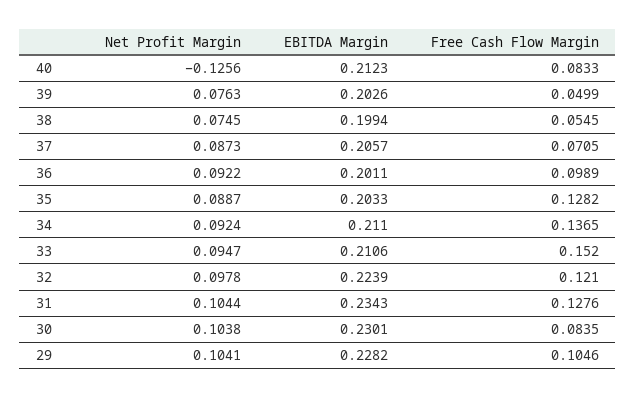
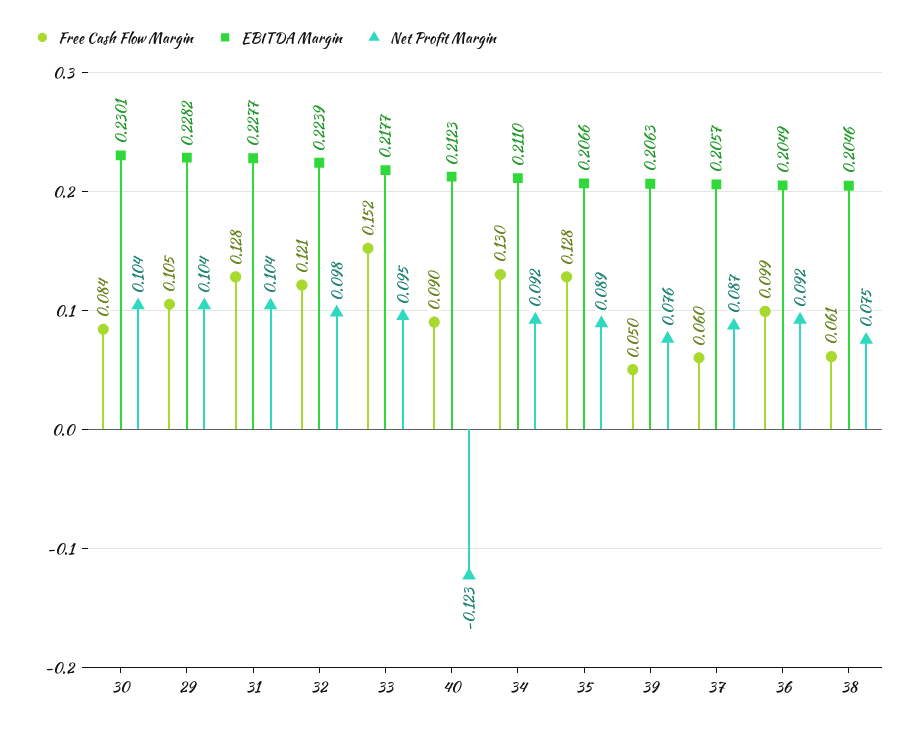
  {
    "Net Profit Margin": {
-     "40": -0.1256,
+     "40": -0.123,
      "39": 0.0763,
      "38": 0.0745,
      "37": 0.0873,
      "36": 0.0922,
      "35": 0.0887,
      "34": 0.0924,
      "33": 0.0947,
      "32": 0.0978,
      "31": 0.1044,
      "30": 0.1038,
      "29": 0.1041
    },
    "EBITDA Margin": {
      "40": 0.2123,
-     "39": 0.2026,
+     "39": 0.2063,
-     "38": 0.1994,
+     "38": 0.2046,
      "37": 0.2057,
-     "36": 0.2011,
+     "36": 0.2049,
-     "35": 0.2033,
+     "35": 0.2066,
      "34": 0.211,
-     "33": 0.2106,
+     "33": 0.2177,
      "32": 0.2239,
-     "31": 0.2343,
+     "31": 0.2277,
      "30": 0.2301,
      "29": 0.2282
    },
    "Free Cash Flow Margin": {
-     "40": 0.0833,
+     "40": 0.09,
      "39": 0.0499,
-     "38": 0.0545,
+     "38": 0.061,
-     "37": 0.0705,
+     "37": 0.06,
      "36": 0.0989,
      "35": 0.1282,
-     "34": 0.1365,
+     "34": 0.13,
      "33": 0.152,
      "32": 0.121,
      "31": 0.1276,
      "30": 0.0835,
      "29": 0.1046
    }
  }

